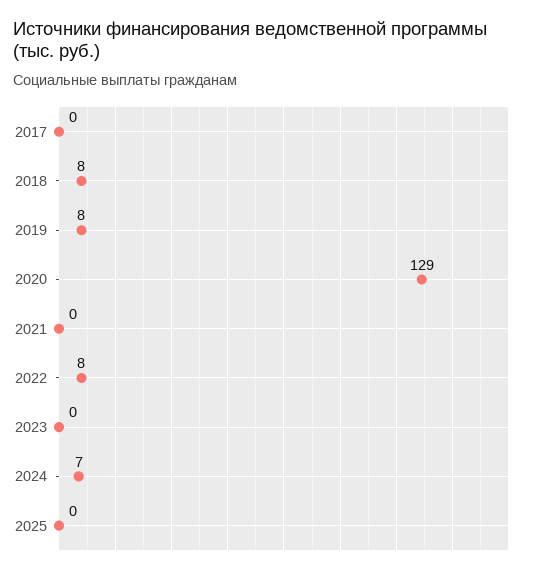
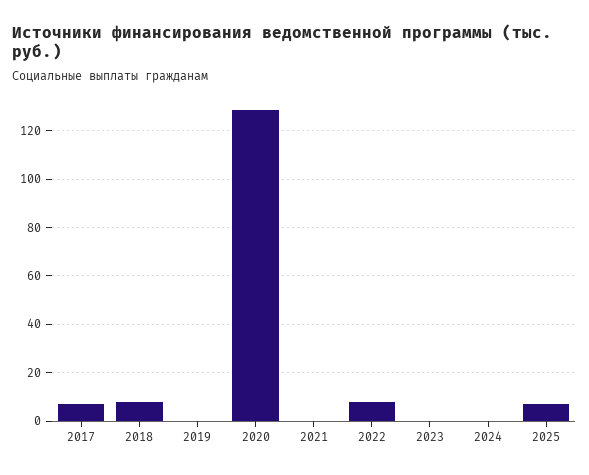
  {
-   "2017": 0,
+   "2017": 7.5,
    "2018": 8,
-   "2019": 8,
+   "2019": 0,
    "2020": 129,
    "2021": 0,
    "2022": 8,
    "2023": 0,
-   "2024": 7,
+   "2024": 0,
-   "2025": 0
+   "2025": 7.5
  }

